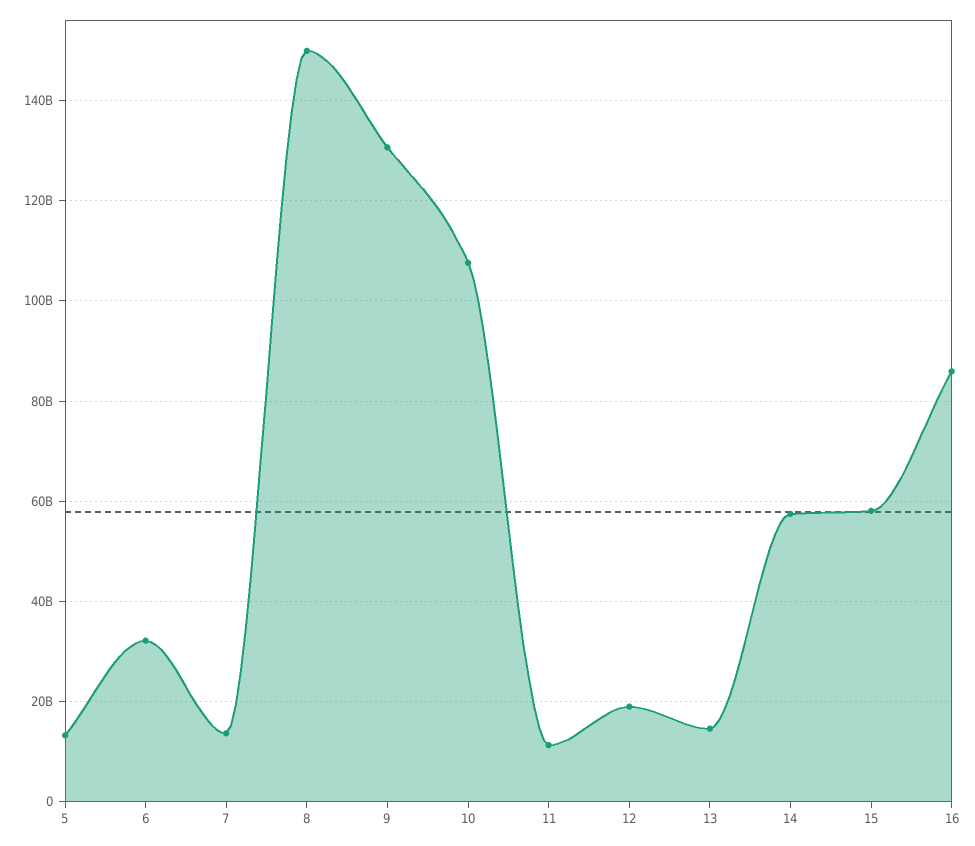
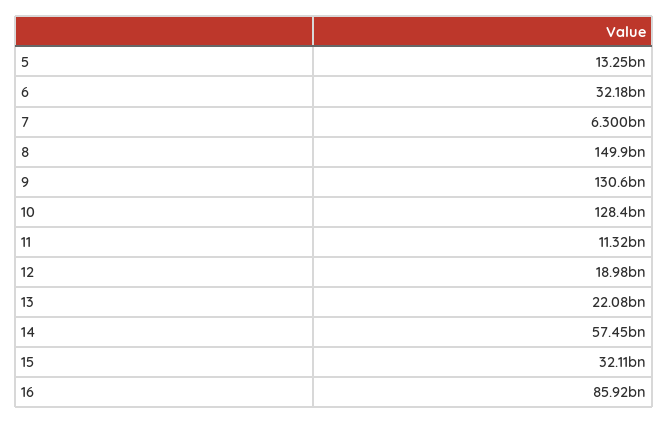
  {
    "5": 13250000000,
    "6": 32180000000,
-   "7": 14000000000,
+   "7": 6300000000,
    "8": 149900000000,
    "9": 130600000000,
-   "10": 108000000000,
+   "10": 128400000000,
    "11": 11320000000,
    "12": 18980000000,
-   "13": 14000000000,
+   "13": 22080000000,
    "14": 57450000000,
-   "15": 58000000000,
+   "15": 32110000000,
    "16": 85920000000
  }

